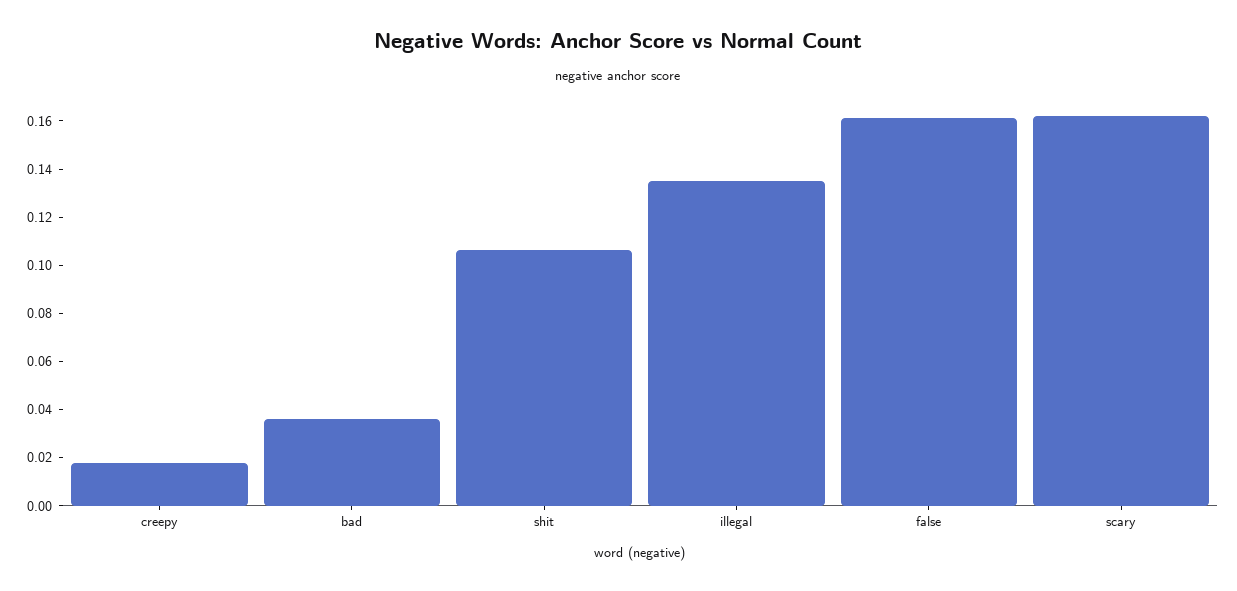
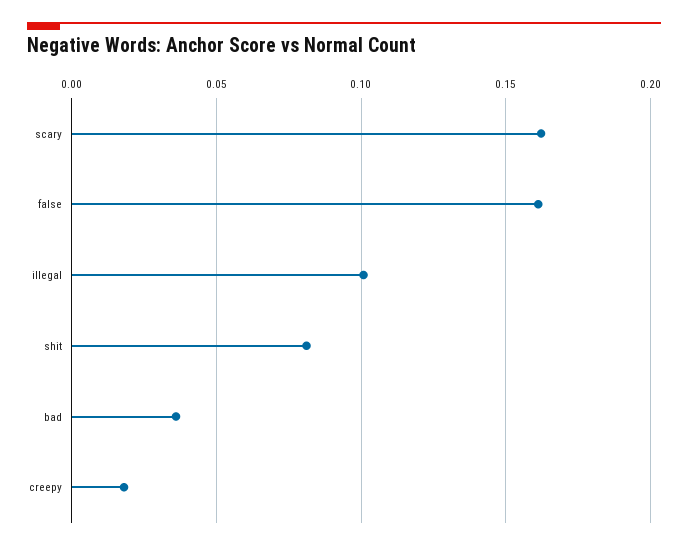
  {
    "creepy": 0.02,
    "bad": 0.035,
-   "shit": 0.105,
+   "shit": 0.08,
-   "illegal": 0.135,
+   "illegal": 0.1,
    "false": 0.16,
    "scary": 0.16
  }

